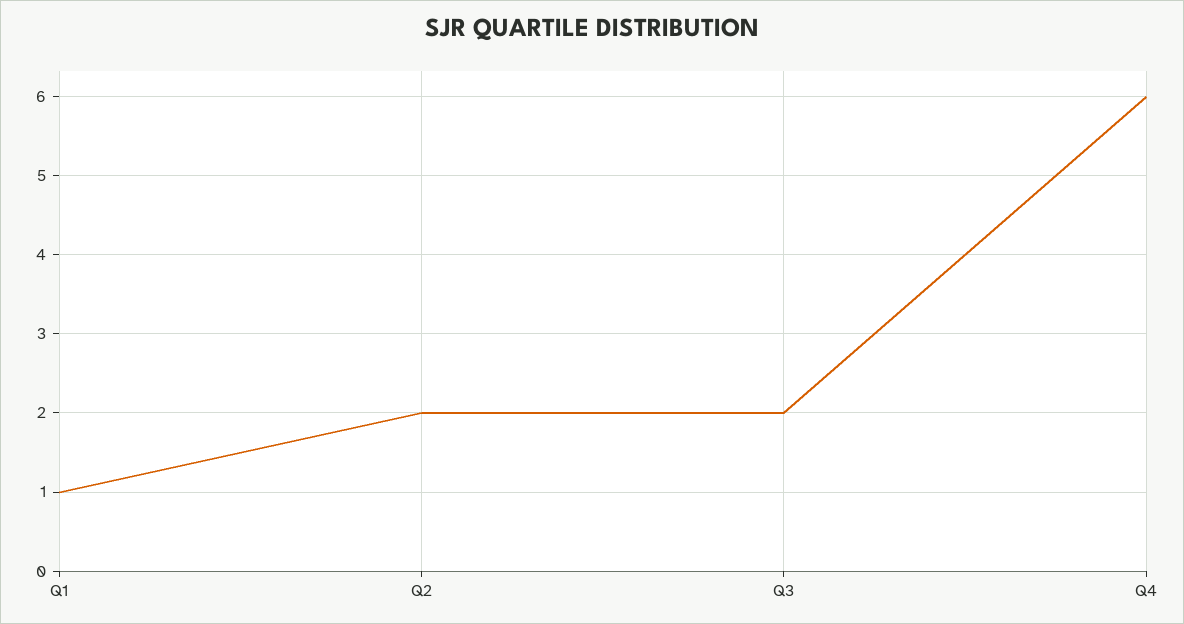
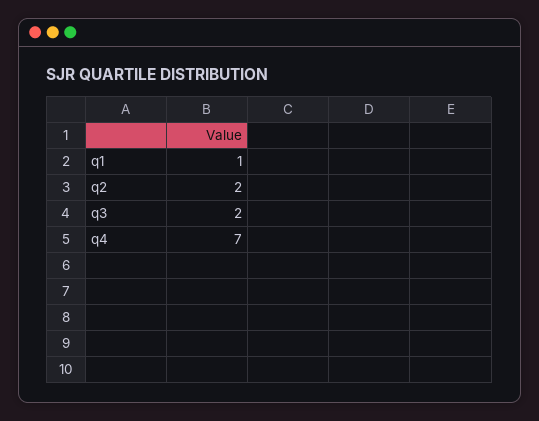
  {
    "Q1": 1,
    "Q2": 2,
    "Q3": 2,
-   "Q4": 6
+   "Q4": 7
  }

